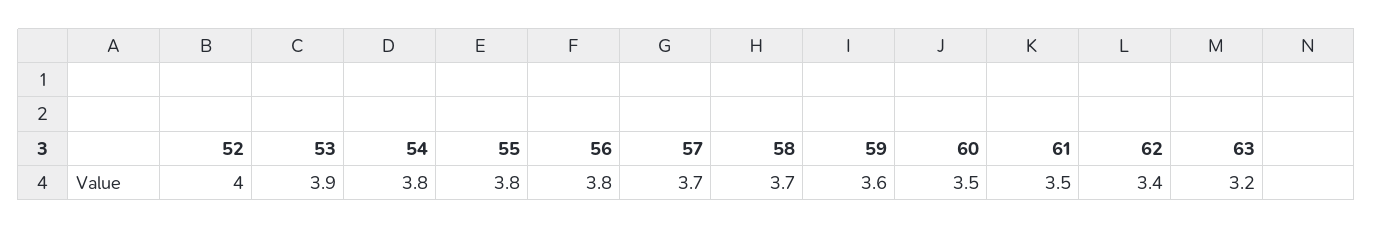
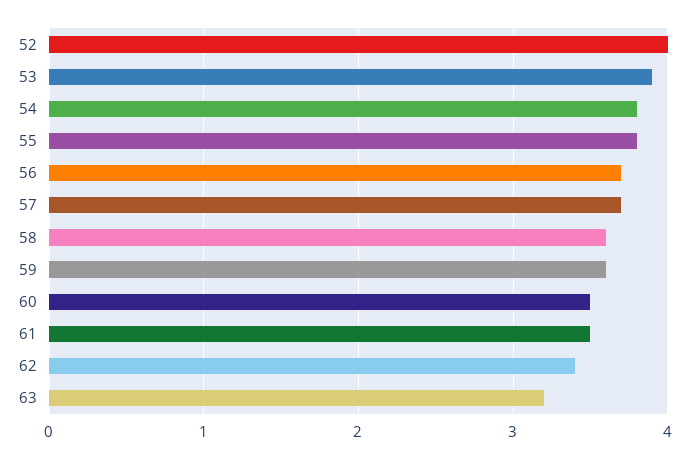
  {
    "52": 4,
    "53": 3.9,
    "54": 3.8,
    "55": 3.8,
-   "56": 3.8,
+   "56": 3.7,
    "57": 3.7,
-   "58": 3.7,
+   "58": 3.6,
    "59": 3.6,
    "60": 3.5,
    "61": 3.5,
    "62": 3.4,
    "63": 3.2
  }

